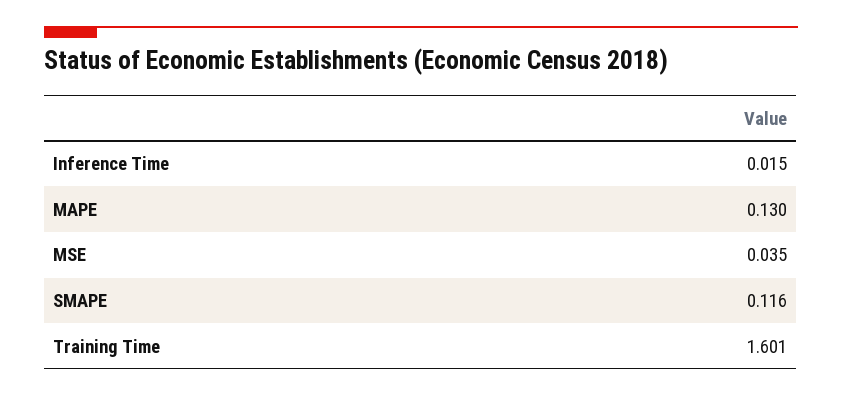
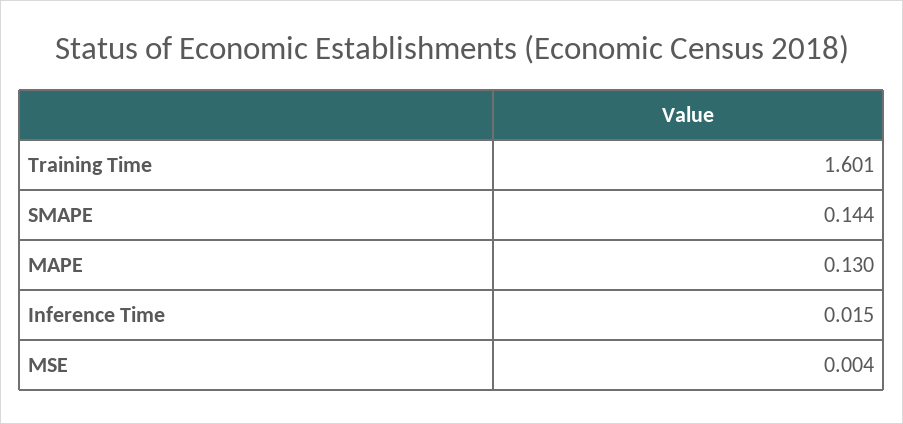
  {
    "Inference Time": 0.015,
    "MAPE": 0.13,
-   "MSE": 0.035,
+   "MSE": 0.004,
-   "SMAPE": 0.116,
+   "SMAPE": 0.144,
    "Training Time": 1.601
  }

